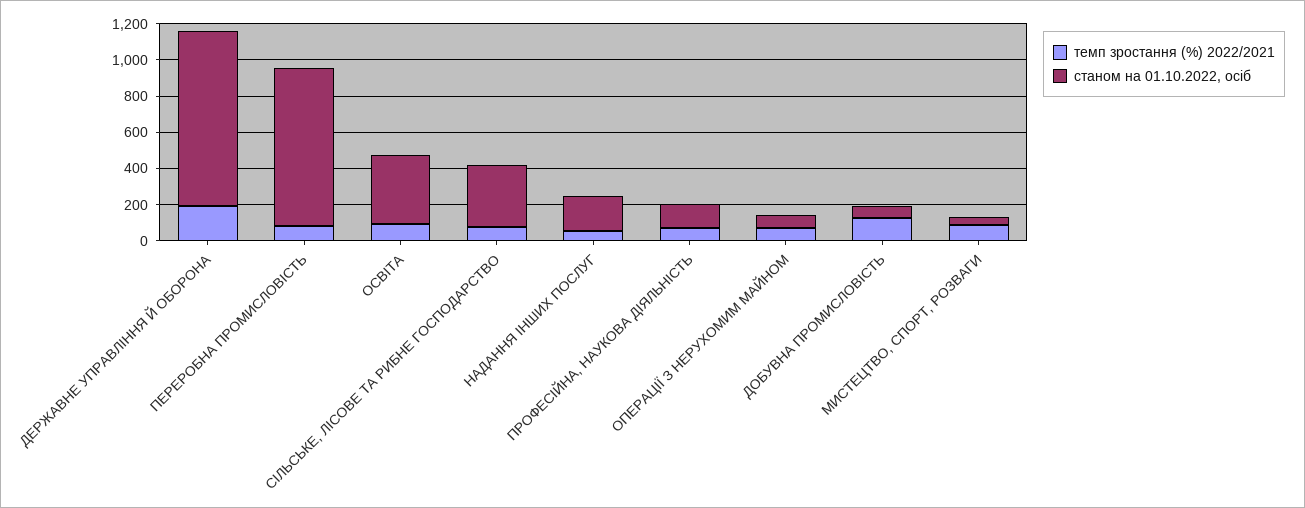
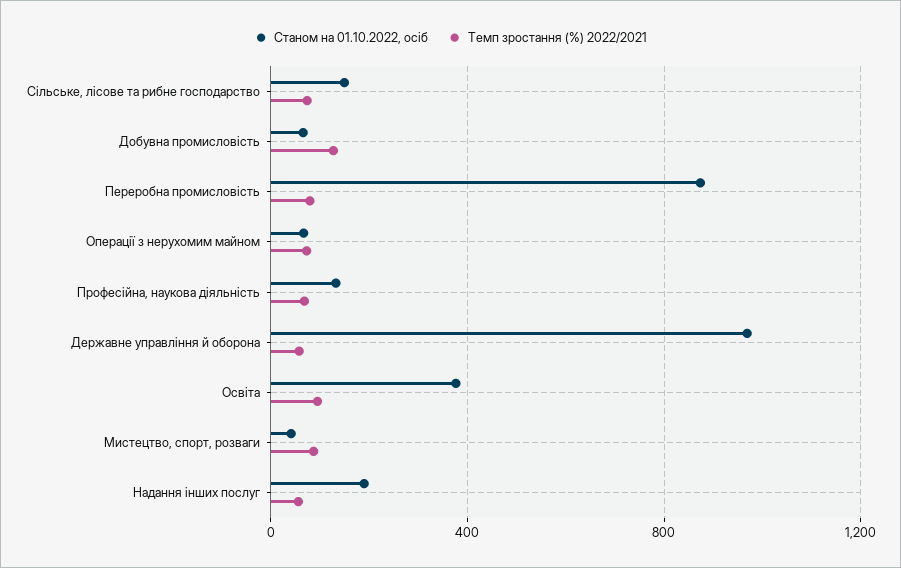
  {
    "темп зростання (%) 2022/2021": {
-     "ДЕРЖАВНЕ УПРАВЛІННЯ Й ОБОРОНА": 200,
+     "ДЕРЖАВНЕ УПРАВЛІННЯ Й ОБОРОНА": 50,
      "ПЕРЕРОБНА ПРОМИСЛОВІСТЬ": 100,
      "ОСВІТА": 100,
      "СІЛЬСЬКЕ, ЛІСОВЕ ТА РИБНЕ ГОСПОДАРСТВО": 50,
      "НАДАННЯ ІНШИХ ПОСЛУГ": 50,
      "ПРОФЕСІЙНА, НАУКОВА ДІЯЛЬНІСТЬ": 50,
      "ОПЕРАЦІЇ З НЕРУХОМИМ МАЙНОМ": 50,
      "ДОБУВНА ПРОМИСЛОВІСТЬ": 150,
      "МИСТЕЦТВО, СПОРТ, РОЗВАГИ": 100
    },
    "станом на 01.10.2022, осіб": {
      "ДЕРЖАВНЕ УПРАВЛІННЯ Й ОБОРОНА": 950,
      "ПЕРЕРОБНА ПРОМИСЛОВІСТЬ": 850,
      "ОСВІТА": 400,
-     "СІЛЬСЬКЕ, ЛІСОВЕ ТА РИБНЕ ГОСПОДАРСТВО": 350,
+     "СІЛЬСЬКЕ, ЛІСОВЕ ТА РИБНЕ ГОСПОДАРСТВО": 150,
      "НАДАННЯ ІНШИХ ПОСЛУГ": 200,
      "ПРОФЕСІЙНА, НАУКОВА ДІЯЛЬНІСТЬ": 150,
      "ОПЕРАЦІЇ З НЕРУХОМИМ МАЙНОМ": 50,
      "ДОБУВНА ПРОМИСЛОВІСТЬ": 50,
      "МИСТЕЦТВО, СПОРТ, РОЗВАГИ": 50
    }
  }

